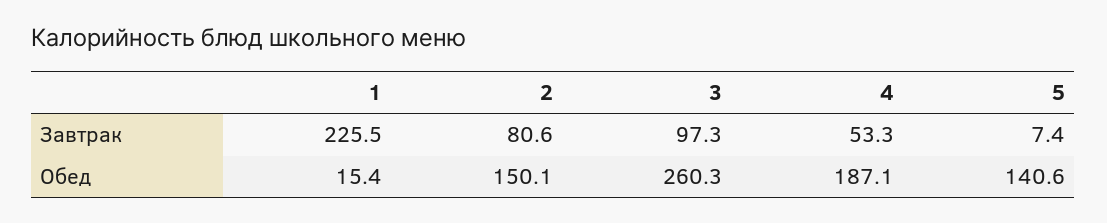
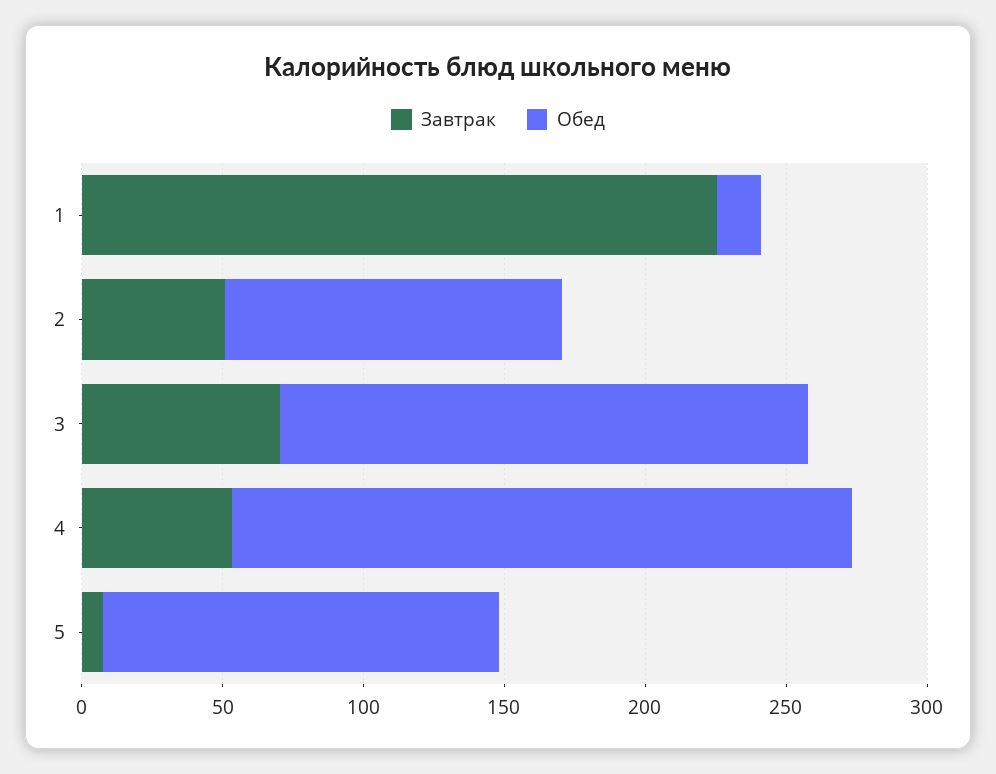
  {
    "Завтрак": {
      "1": 225.5,
-     "2": 80.6,
+     "2": 50,
-     "3": 97.3,
+     "3": 70,
      "4": 53.3,
      "5": 7.4
    },
    "Обед": {
      "1": 15.4,
-     "2": 150.1,
+     "2": 120,
-     "3": 260.3,
+     "3": 190,
-     "4": 187.1,
+     "4": 220,
      "5": 140.6
    }
  }

